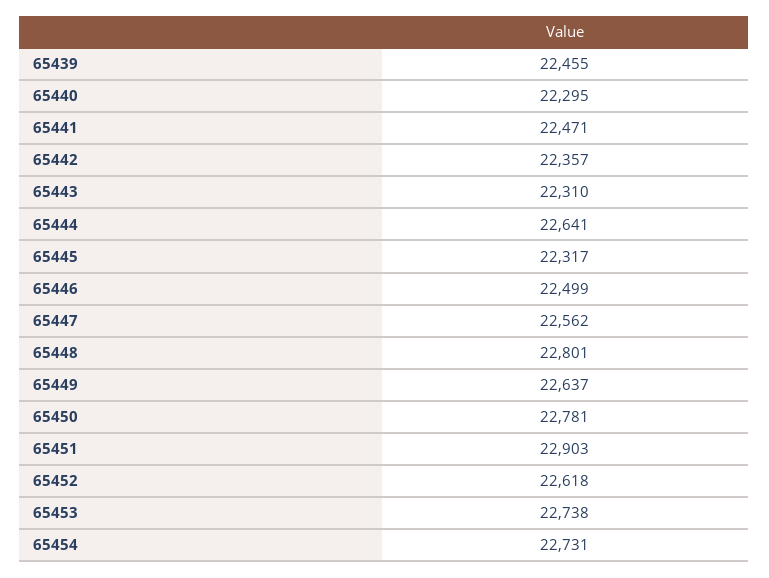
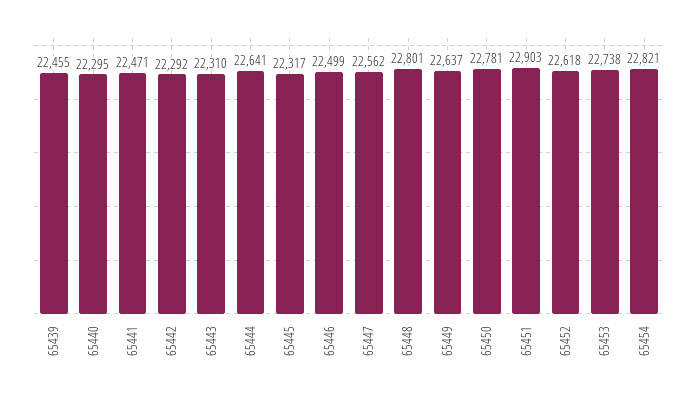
  {
    "65439": 22455,
    "65440": 22295,
    "65441": 22471,
-   "65442": 22357,
+   "65442": 22292,
    "65443": 22310,
    "65444": 22641,
    "65445": 22317,
    "65446": 22499,
    "65447": 22562,
    "65448": 22801,
    "65449": 22637,
    "65450": 22781,
    "65451": 22903,
    "65452": 22618,
    "65453": 22738,
-   "65454": 22731
+   "65454": 22821
  }

